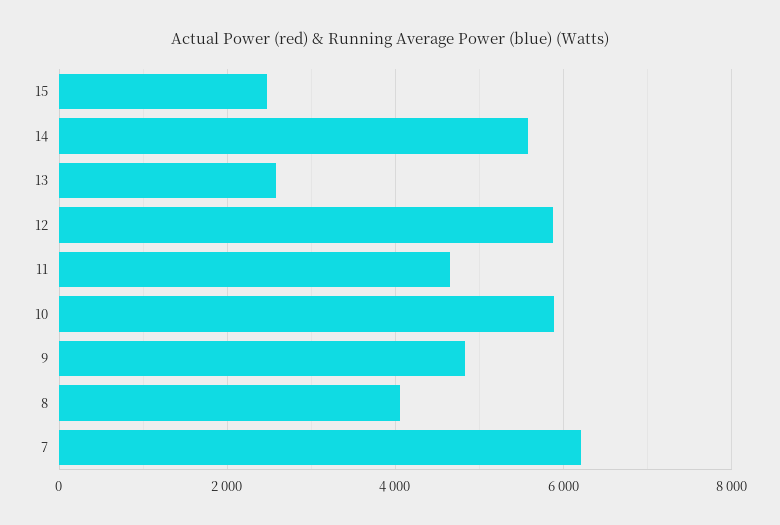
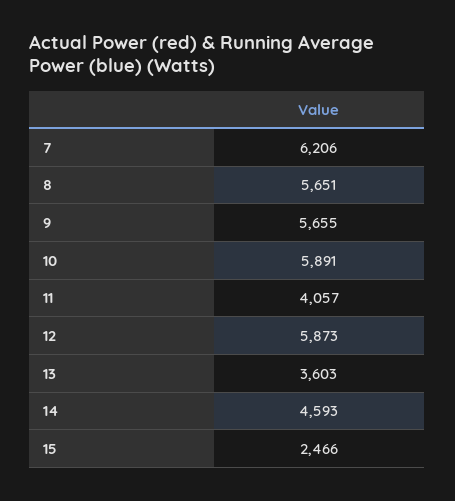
  {
    "15": 2466,
-   "14": 5600,
+   "14": 4593,
-   "13": 2600,
+   "13": 3603,
    "12": 5873,
-   "11": 4600,
+   "11": 4057,
    "10": 5891,
-   "9": 4800,
+   "9": 5655,
-   "8": 4000,
+   "8": 5651,
    "7": 6206
  }

